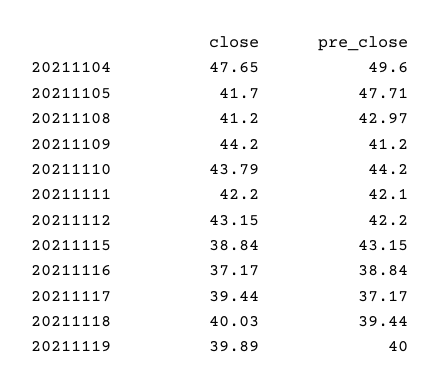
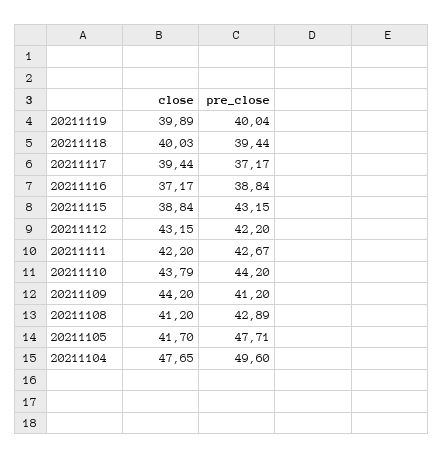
  {
    "close": {
      "20211104": 47.65,
      "20211105": 41.7,
      "20211108": 41.2,
      "20211109": 44.2,
      "20211110": 43.79,
      "20211111": 42.2,
      "20211112": 43.15,
      "20211115": 38.84,
      "20211116": 37.17,
      "20211117": 39.44,
      "20211118": 40.03,
      "20211119": 39.89
    },
    "pre_close": {
      "20211104": 49.6,
      "20211105": 47.71,
-     "20211108": 42.97,
+     "20211108": 42.89,
      "20211109": 41.2,
      "20211110": 44.2,
-     "20211111": 42.1,
+     "20211111": 42.67,
      "20211112": 42.2,
      "20211115": 43.15,
      "20211116": 38.84,
      "20211117": 37.17,
      "20211118": 39.44,
-     "20211119": 40
+     "20211119": 40.04
    }
  }

